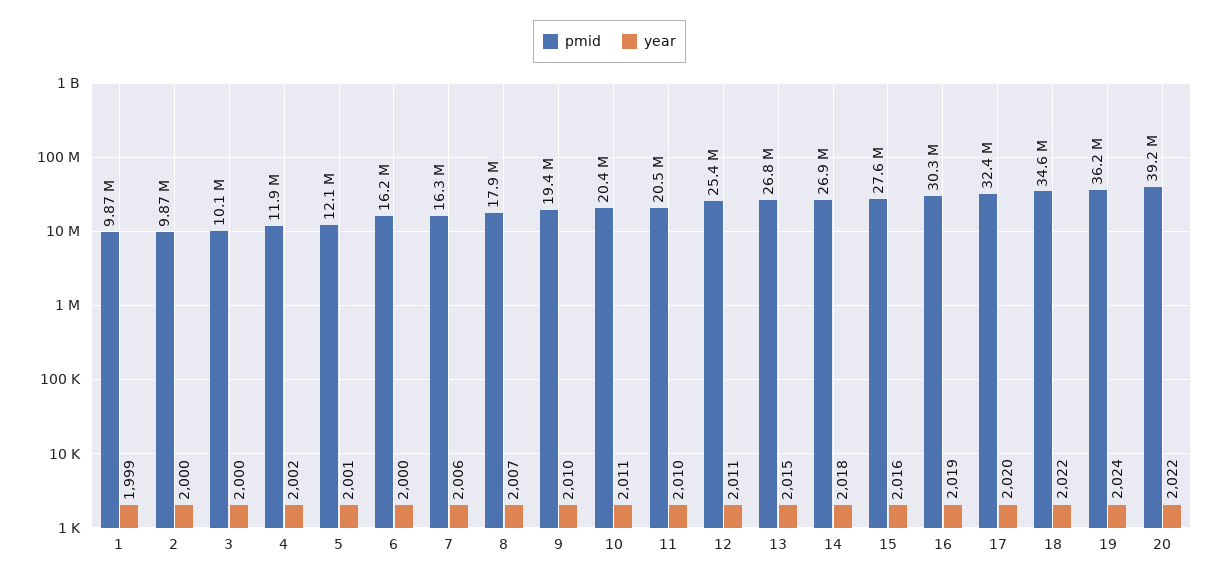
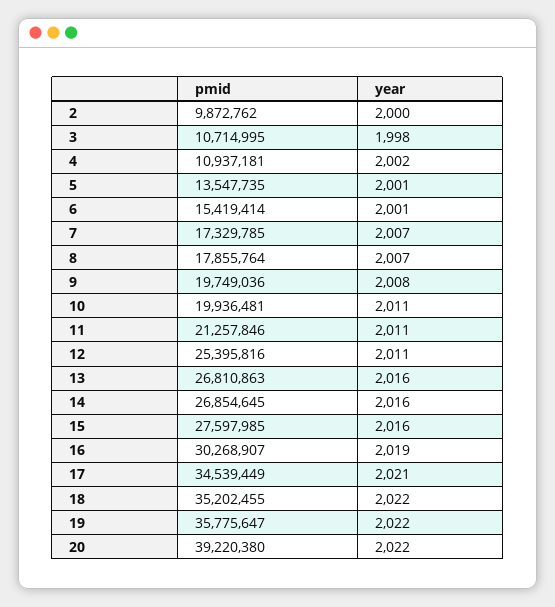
  {
    "pmid": {
-     "1": 9870000,
      "2": 9872762,
-     "3": 10100000,
+     "3": 10714995,
-     "4": 11900000,
+     "4": 10937181,
-     "5": 12100000,
+     "5": 13547735,
-     "6": 16200000,
+     "6": 15419414,
-     "7": 16300000,
+     "7": 17329785,
      "8": 17855764,
-     "9": 19400000,
+     "9": 19749036,
-     "10": 20400000,
+     "10": 19936481,
-     "11": 20500000,
+     "11": 21257846,
      "12": 25395816,
      "13": 26810863,
      "14": 26854645,
      "15": 27597985,
      "16": 30268907,
-     "17": 32400000,
+     "17": 34539449,
-     "18": 34600000,
+     "18": 35202455,
-     "19": 36200000,
+     "19": 35775647,
      "20": 39220380
    },
    "year": {
-     "1": 1999,
      "2": 2000,
-     "3": 2000,
+     "3": 1998,
      "4": 2002,
      "5": 2001,
-     "6": 2000,
+     "6": 2001,
-     "7": 2006,
+     "7": 2007,
      "8": 2007,
-     "9": 2010,
+     "9": 2008,
      "10": 2011,
-     "11": 2010,
+     "11": 2011,
      "12": 2011,
-     "13": 2015,
+     "13": 2016,
-     "14": 2018,
+     "14": 2016,
      "15": 2016,
      "16": 2019,
-     "17": 2020,
+     "17": 2021,
      "18": 2022,
-     "19": 2024,
+     "19": 2022,
      "20": 2022
    }
  }

